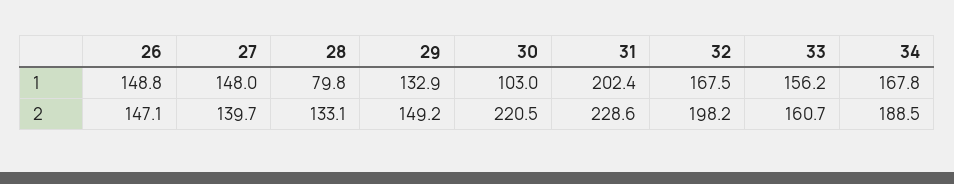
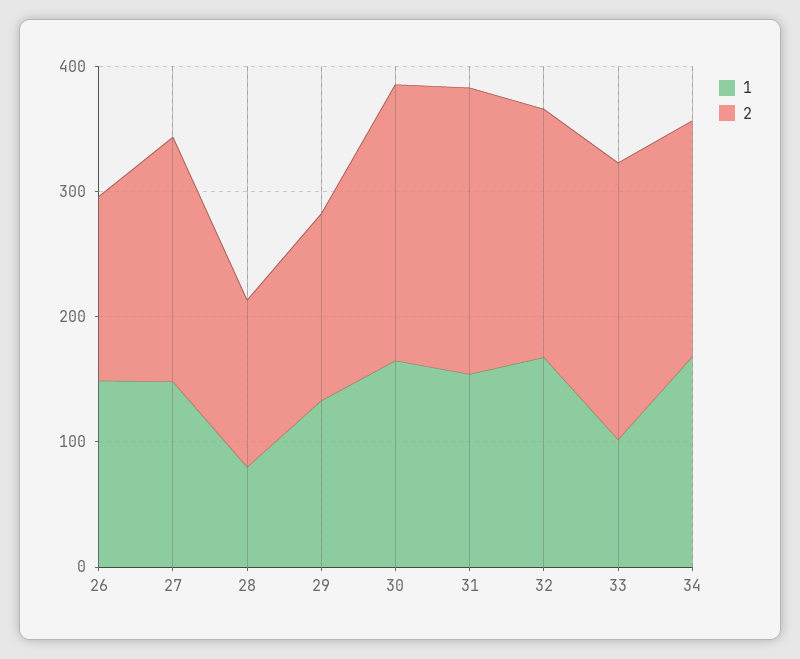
  {
    "1": {
      "26": 148.8,
      "27": 148,
      "28": 79.8,
      "29": 132.9,
-     "30": 103,
+     "30": 160,
-     "31": 202.4,
+     "31": 160,
      "32": 167.5,
-     "33": 156.2,
+     "33": 100,
      "34": 167.8
    },
    "2": {
      "26": 147.1,
-     "27": 139.7,
+     "27": 200,
      "28": 133.1,
      "29": 149.2,
      "30": 220.5,
      "31": 228.6,
      "32": 198.2,
-     "33": 160.7,
+     "33": 220,
      "34": 188.5
    }
  }

